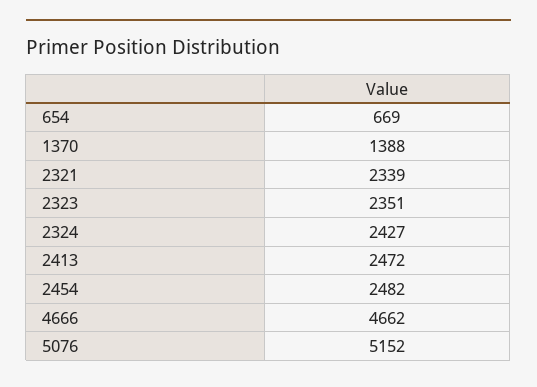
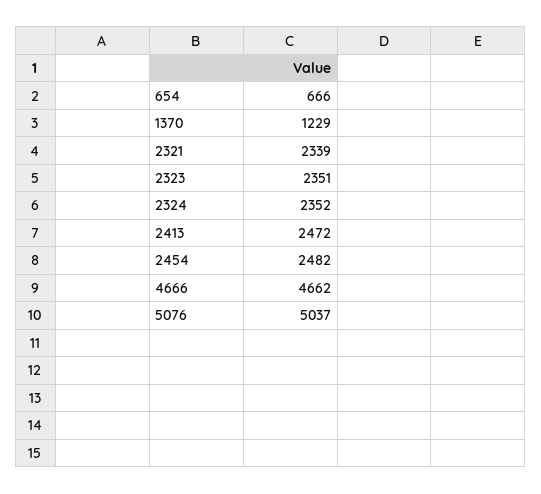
  {
-   "654": 669,
+   "654": 666,
-   "1370": 1388,
+   "1370": 1229,
    "2321": 2339,
    "2323": 2351,
-   "2324": 2427,
+   "2324": 2352,
    "2413": 2472,
    "2454": 2482,
    "4666": 4662,
-   "5076": 5152
+   "5076": 5037
  }

